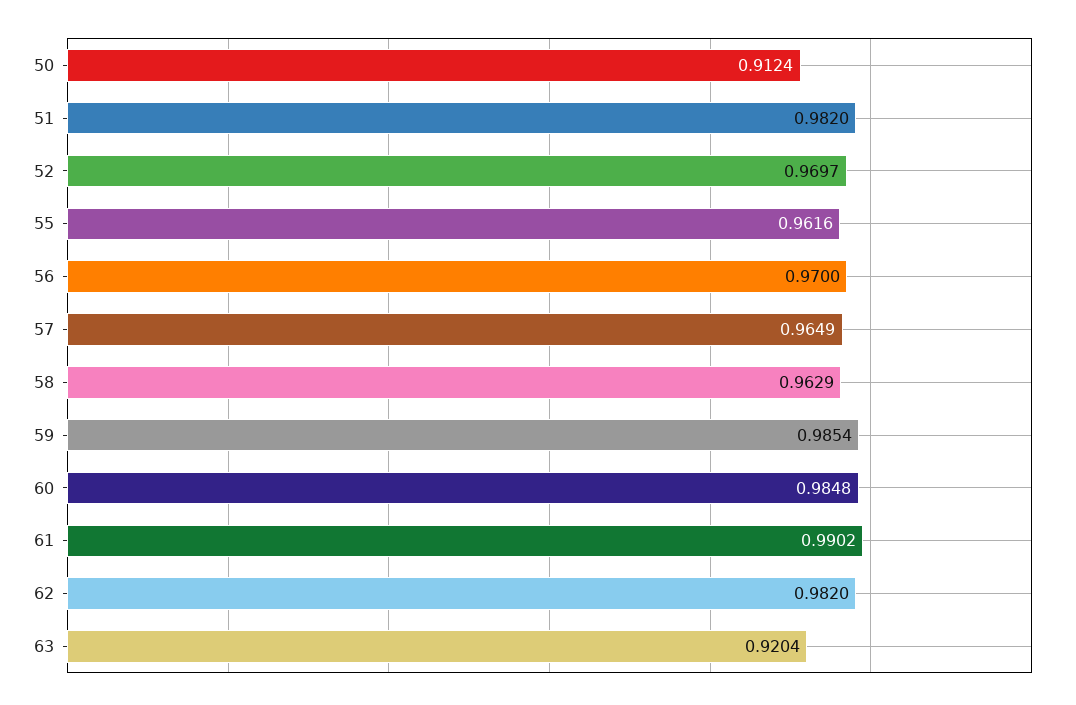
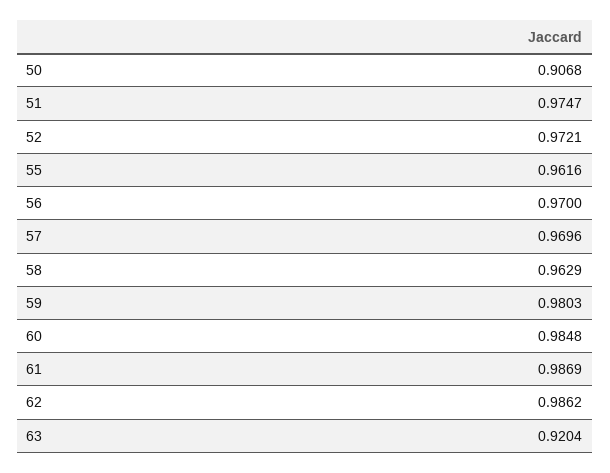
  {
-   "50": 0.9124,
+   "50": 0.9068,
-   "51": 0.982,
+   "51": 0.9747,
-   "52": 0.9697,
+   "52": 0.9721,
    "55": 0.9616,
    "56": 0.97,
-   "57": 0.9649,
+   "57": 0.9696,
    "58": 0.9629,
-   "59": 0.9854,
+   "59": 0.9803,
    "60": 0.9848,
-   "61": 0.9902,
+   "61": 0.9869,
-   "62": 0.982,
+   "62": 0.9862,
    "63": 0.9204
  }

